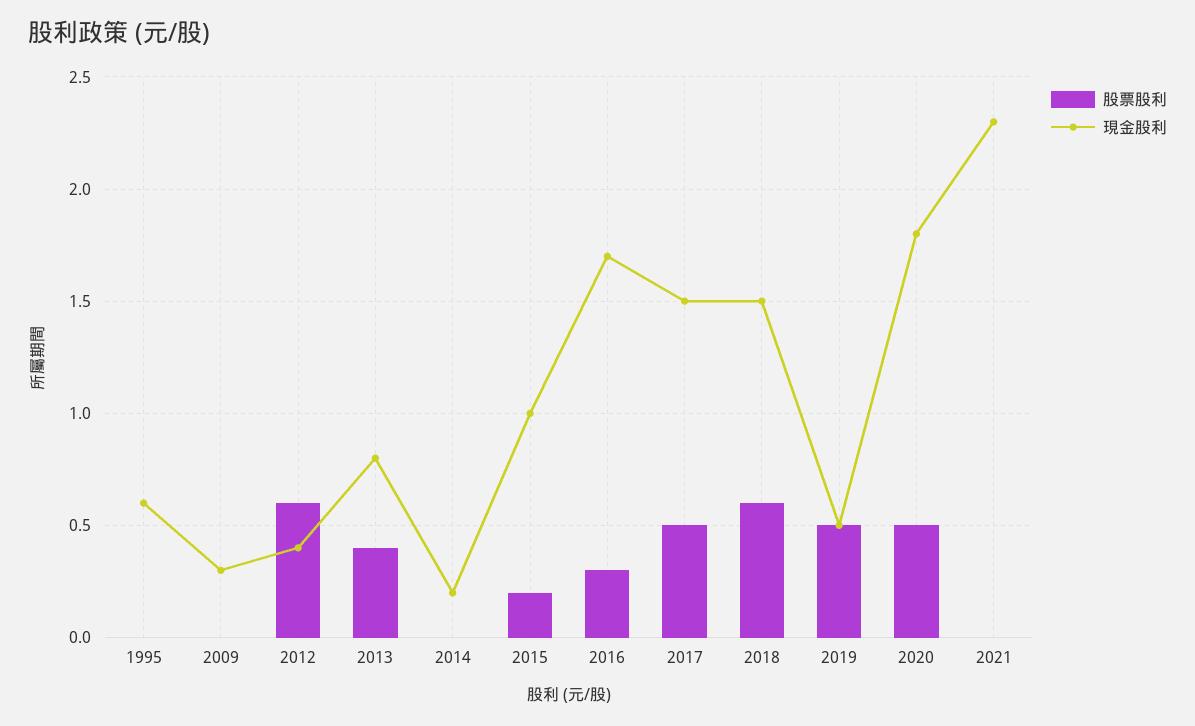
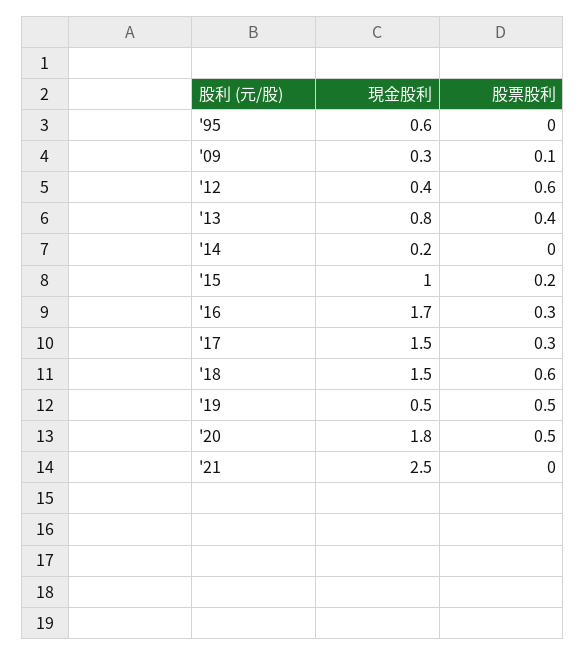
  {
    "股票股利": {
      "1995": 0,
-     "2009": 0,
+     "2009": 0.1,
      "2012": 0.6,
      "2013": 0.4,
      "2014": 0,
      "2015": 0.2,
      "2016": 0.3,
-     "2017": 0.5,
+     "2017": 0.3,
      "2018": 0.6,
      "2019": 0.5,
      "2020": 0.5,
      "2021": 0
    },
    "現金股利": {
      "1995": 0.6,
      "2009": 0.3,
      "2012": 0.4,
      "2013": 0.8,
      "2014": 0.2,
      "2015": 1,
      "2016": 1.7,
      "2017": 1.5,
      "2018": 1.5,
      "2019": 0.5,
      "2020": 1.8,
-     "2021": 2.3
+     "2021": 2.5
    }
  }

